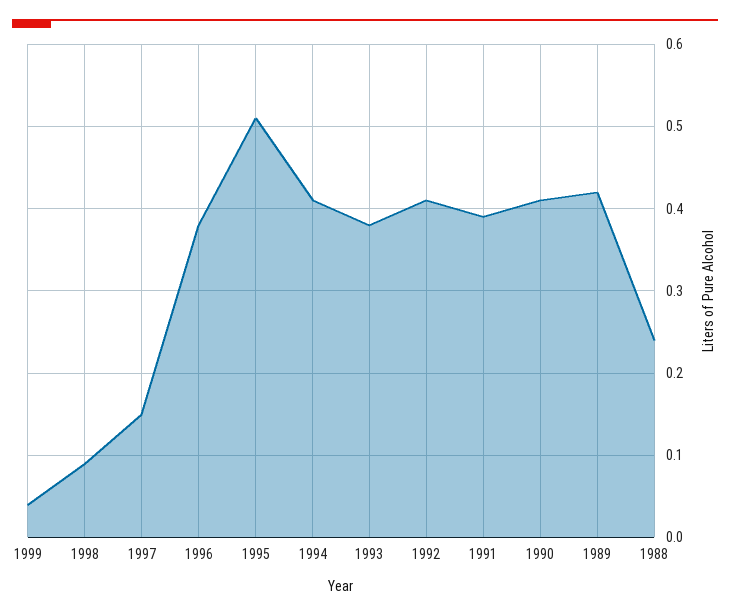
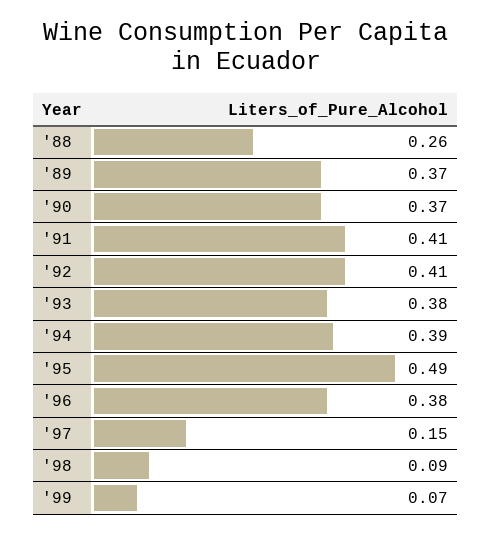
  {
-   "1999": 0.04,
+   "1999": 0.07,
    "1998": 0.09,
    "1997": 0.15,
    "1996": 0.38,
-   "1995": 0.51,
+   "1995": 0.49,
-   "1994": 0.41,
+   "1994": 0.39,
    "1993": 0.38,
    "1992": 0.41,
-   "1991": 0.39,
+   "1991": 0.41,
-   "1990": 0.41,
+   "1990": 0.37,
-   "1989": 0.42,
+   "1989": 0.37,
-   "1988": 0.24
+   "1988": 0.26
  }

